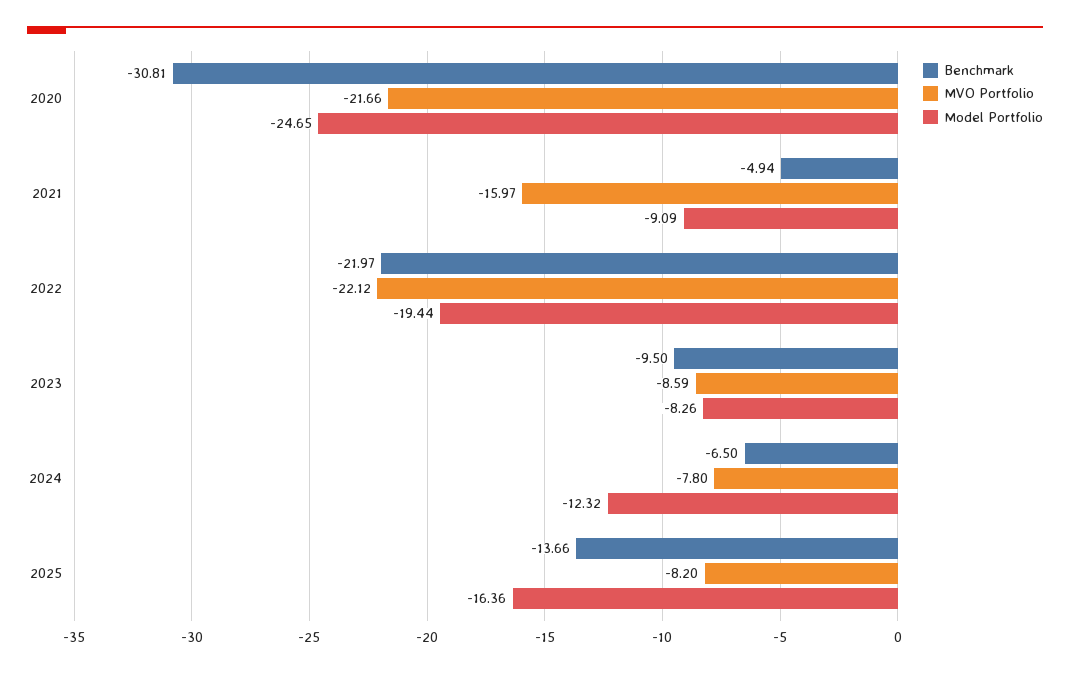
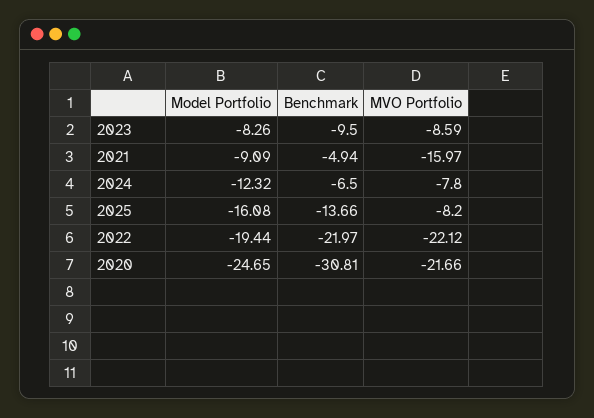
  {
    "Benchmark": {
      "2020": -30.81,
      "2021": -4.94,
      "2022": -21.97,
      "2023": -9.5,
      "2024": -6.5,
      "2025": -13.66
    },
    "MVO Portfolio": {
      "2020": -21.66,
      "2021": -15.97,
      "2022": -22.12,
      "2023": -8.59,
      "2024": -7.8,
      "2025": -8.2
    },
    "Model Portfolio": {
      "2020": -24.65,
      "2021": -9.09,
      "2022": -19.44,
      "2023": -8.26,
      "2024": -12.32,
-     "2025": -16.36
+     "2025": -16.08
    }
  }

